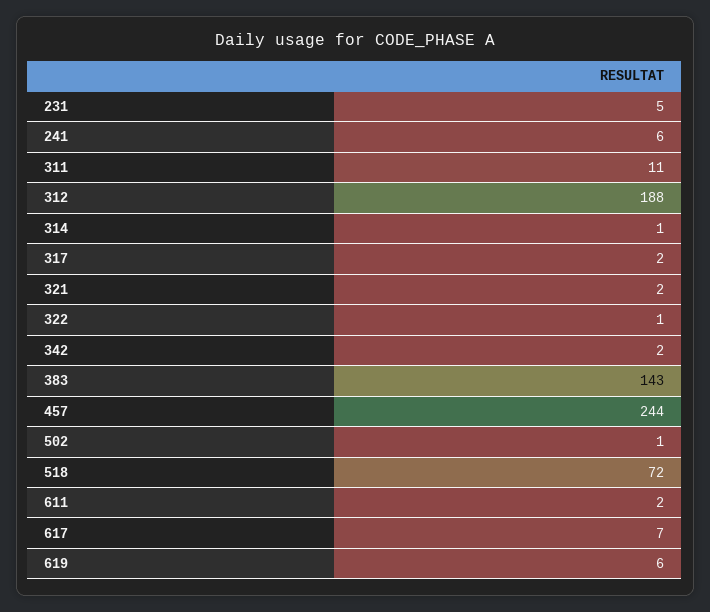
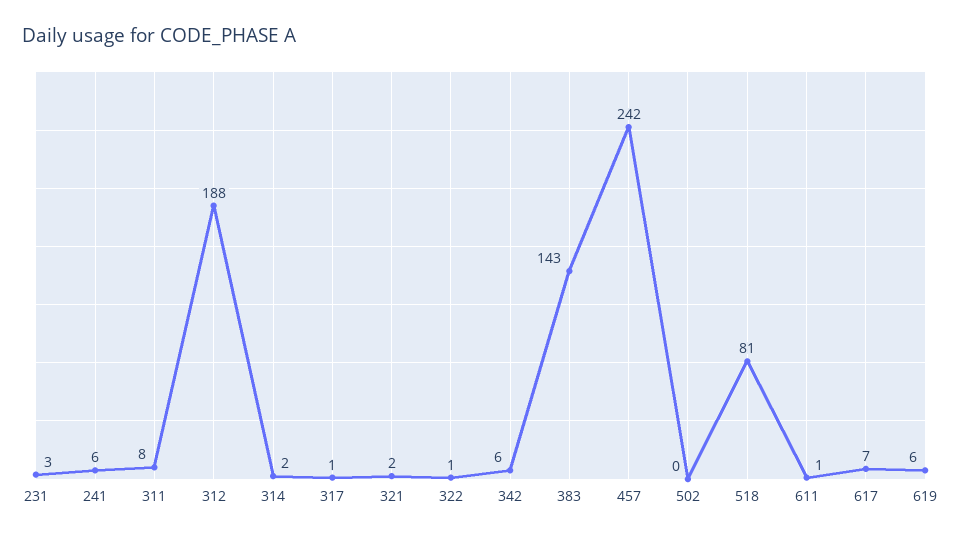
  {
-   "231": 5,
+   "231": 3,
    "241": 6,
-   "311": 11,
+   "311": 8,
    "312": 188,
-   "314": 1,
+   "314": 2,
-   "317": 2,
+   "317": 1,
    "321": 2,
    "322": 1,
-   "342": 2,
+   "342": 6,
    "383": 143,
-   "457": 244,
+   "457": 242,
-   "502": 1,
+   "502": 0,
-   "518": 72,
+   "518": 81,
-   "611": 2,
+   "611": 1,
    "617": 7,
    "619": 6
  }

